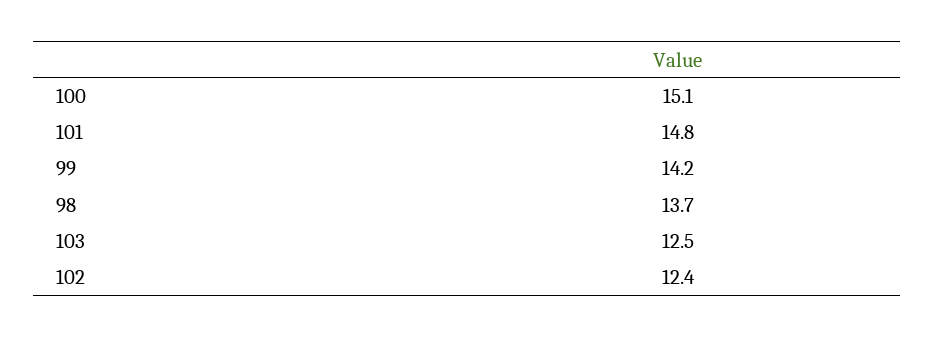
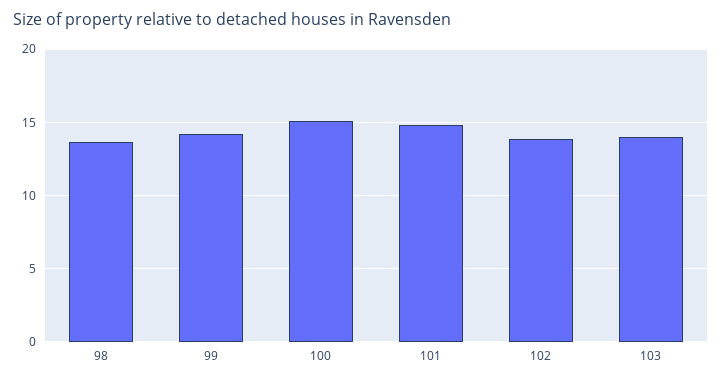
  {
    "100": 15.1,
    "101": 14.8,
    "99": 14.2,
    "98": 13.7,
-   "103": 12.5,
+   "103": 14,
-   "102": 12.4
+   "102": 14
  }

